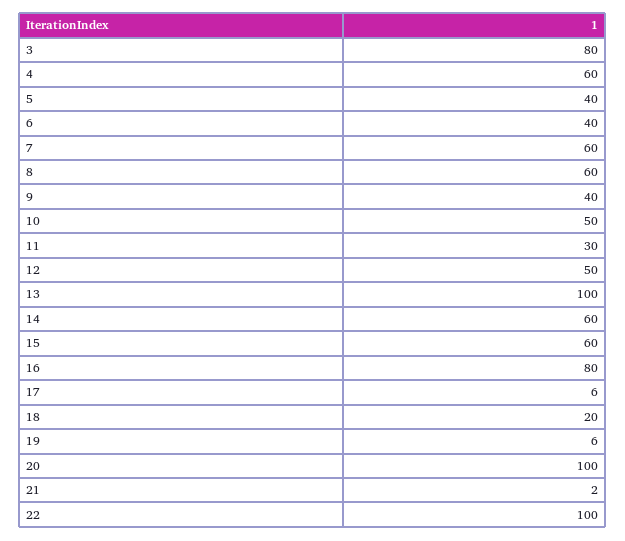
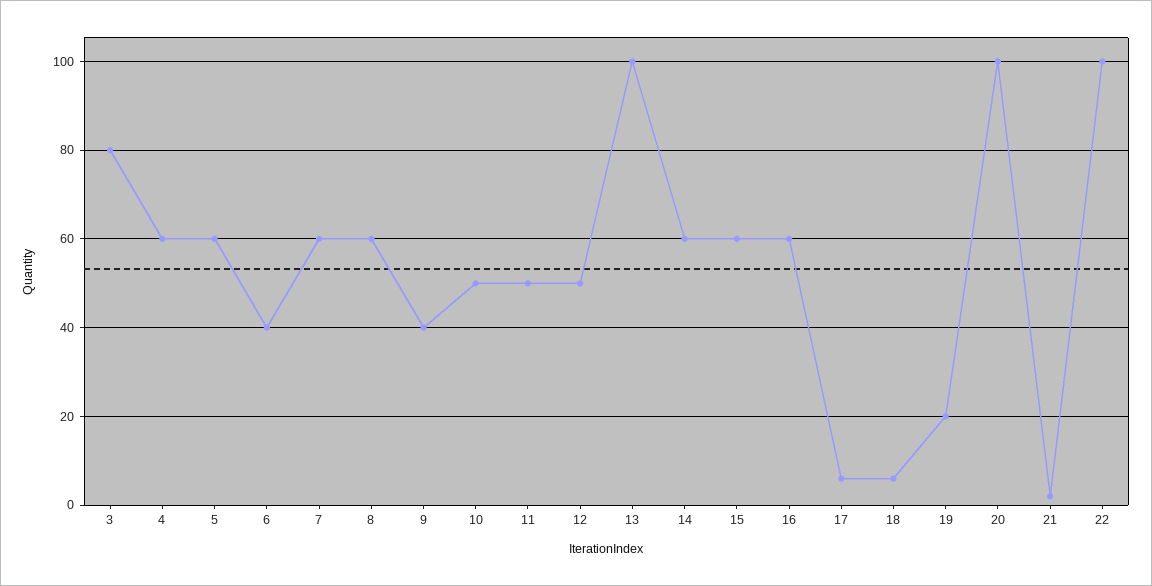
  {
    "3": 80,
    "4": 60,
-   "5": 40,
+   "5": 60,
    "6": 40,
    "7": 60,
    "8": 60,
    "9": 40,
    "10": 50,
-   "11": 30,
+   "11": 50,
    "12": 50,
    "13": 100,
    "14": 60,
    "15": 60,
-   "16": 80,
+   "16": 60,
    "17": 6,
-   "18": 20,
+   "18": 5,
-   "19": 6,
+   "19": 20,
    "20": 100,
    "21": 2,
    "22": 100
  }

